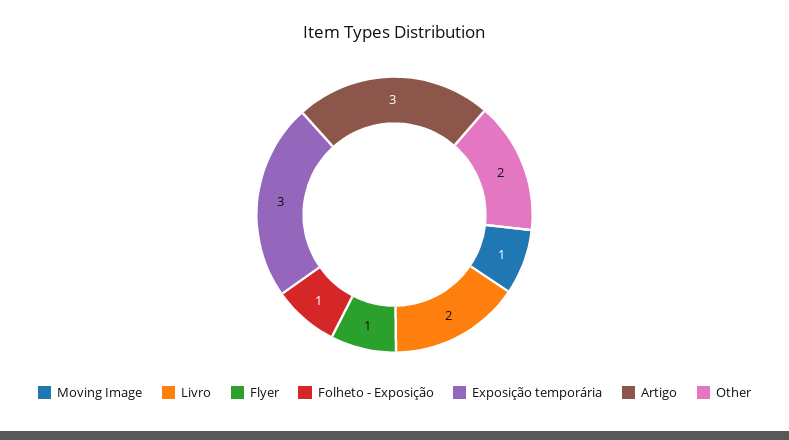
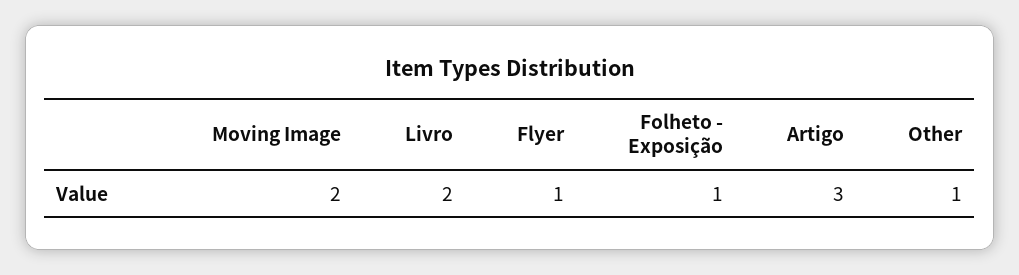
  {
-   "Moving Image": 1,
+   "Moving Image": 2,
    "Livro": 2,
    "Flyer": 1,
    "Folheto - Exposição": 1,
-   "Exposição temporária": 3,
    "Artigo": 3,
-   "Other": 2
+   "Other": 1
  }

